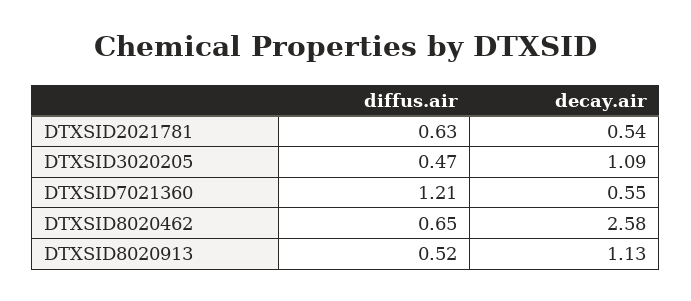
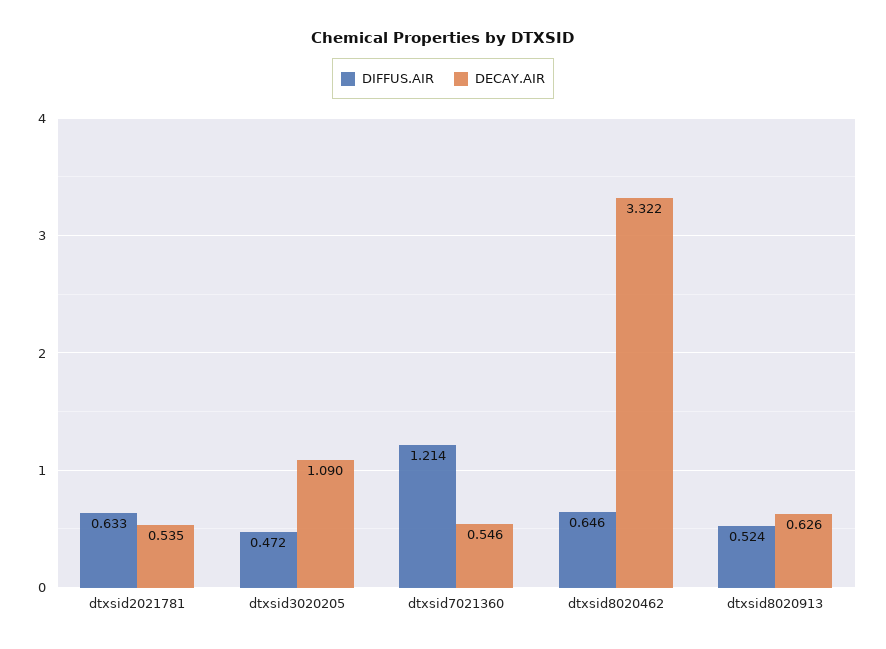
  {
    "diffus.air": {
      "DTXSID2021781": 0.633,
      "DTXSID3020205": 0.472,
      "DTXSID7021360": 1.214,
      "DTXSID8020462": 0.646,
      "DTXSID8020913": 0.524
    },
    "decay.air": {
      "DTXSID2021781": 0.535,
      "DTXSID3020205": 1.09,
      "DTXSID7021360": 0.546,
-     "DTXSID8020462": 2.58,
+     "DTXSID8020462": 3.322,
-     "DTXSID8020913": 1.13
+     "DTXSID8020913": 0.626
    }
  }

